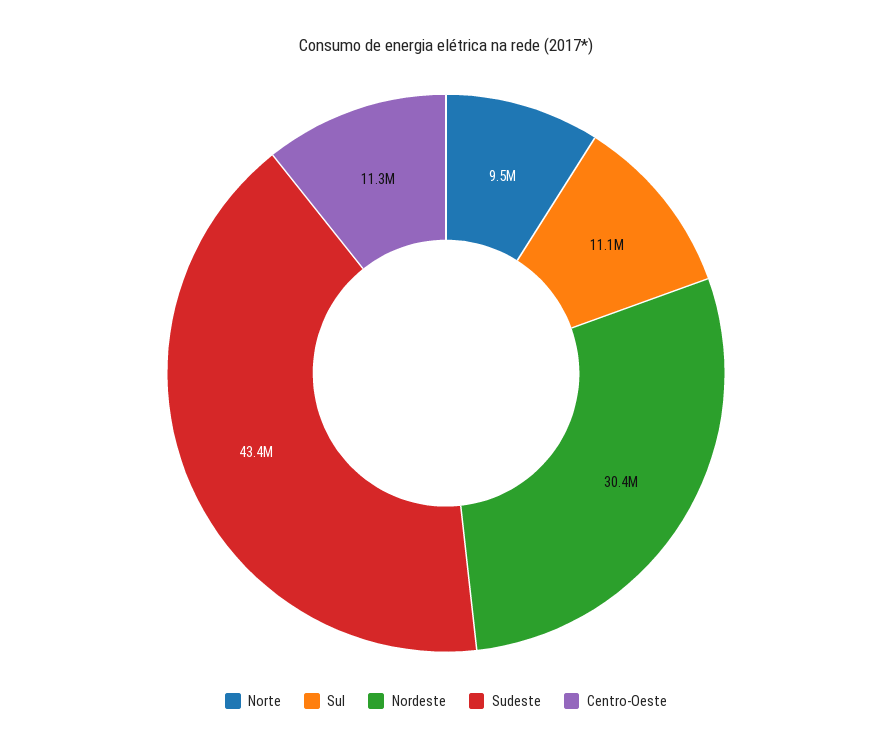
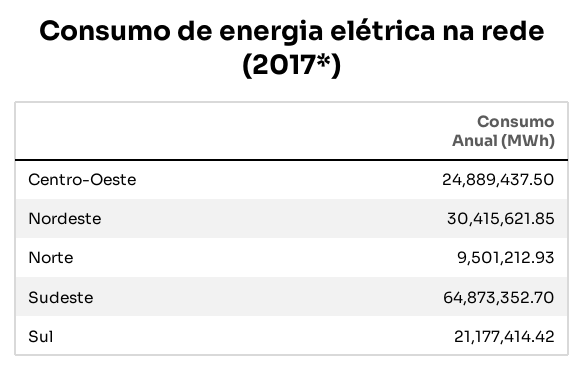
  {
    "Norte": 9501212.93,
-   "Sul": 11100000,
+   "Sul": 21177414.42,
    "Nordeste": 30415621.85,
-   "Sudeste": 43400000,
+   "Sudeste": 64873352.7,
-   "Centro-Oeste": 11300000
+   "Centro-Oeste": 24889437.5
  }

